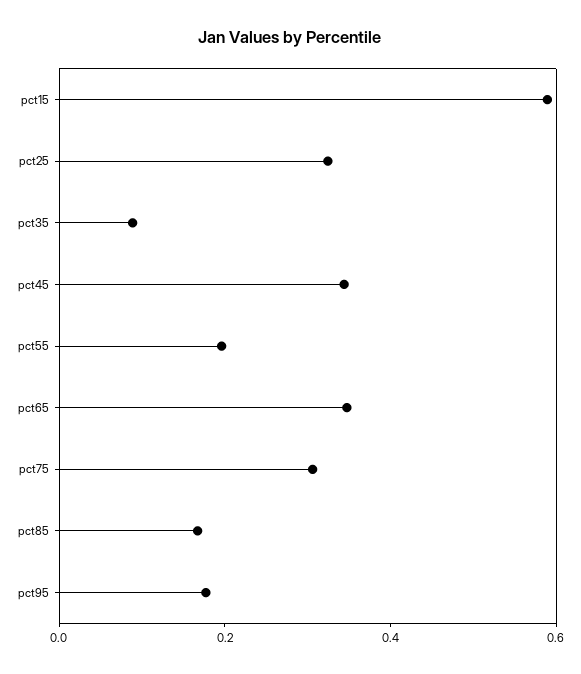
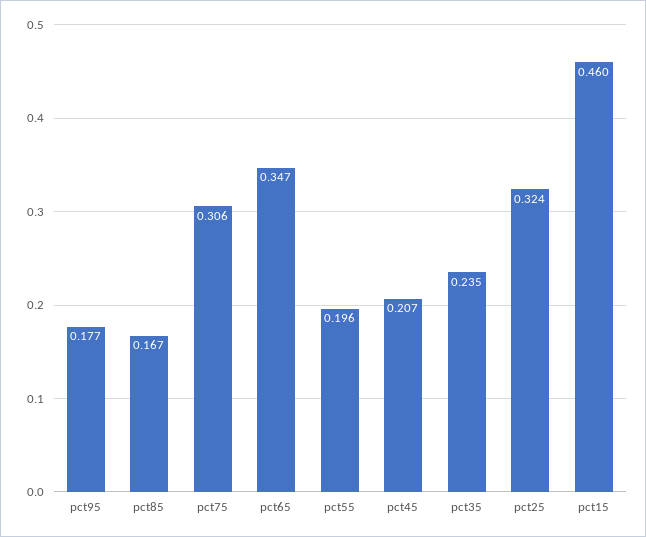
  {
-   "pct15": 0.6,
+   "pct15": 0.46,
    "pct25": 0.324,
-   "pct35": 0.1,
+   "pct35": 0.235,
-   "pct45": 0.35,
+   "pct45": 0.207,
    "pct55": 0.196,
    "pct65": 0.347,
    "pct75": 0.306,
    "pct85": 0.167,
    "pct95": 0.177
  }

